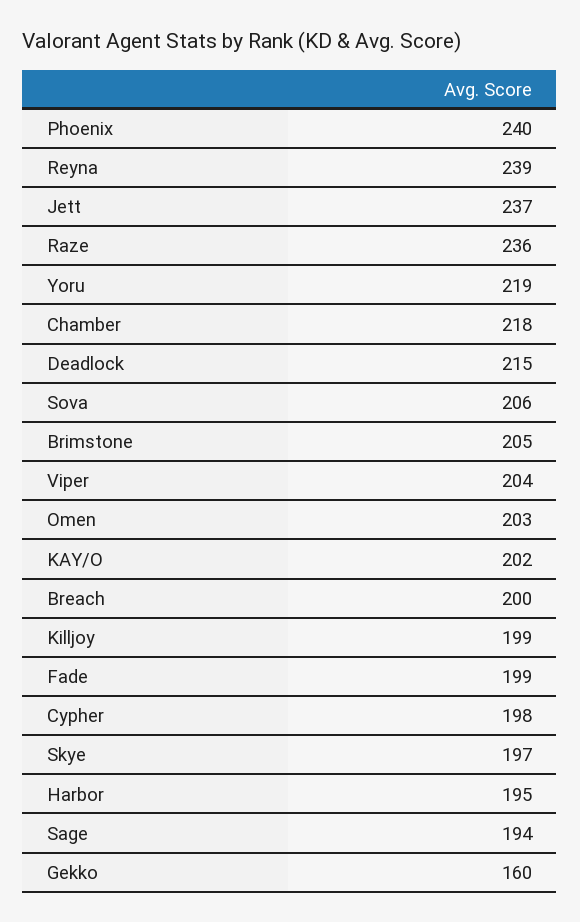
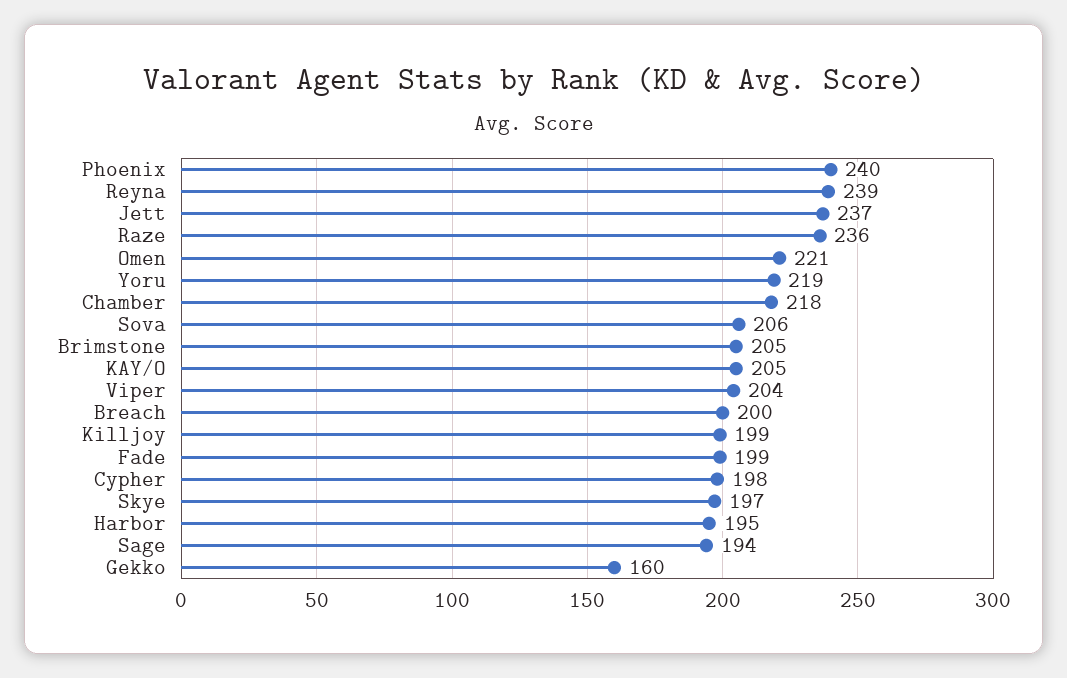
  {
    "Phoenix": 240,
    "Reyna": 239,
    "Jett": 237,
    "Raze": 236,
    "Yoru": 219,
    "Chamber": 218,
-   "Deadlock": 215,
    "Sova": 206,
    "Brimstone": 205,
    "Viper": 204,
-   "Omen": 203,
+   "Omen": 221,
-   "KAY/O": 202,
+   "KAY/O": 205,
    "Breach": 200,
    "Killjoy": 199,
    "Fade": 199,
    "Cypher": 198,
    "Skye": 197,
    "Harbor": 195,
    "Sage": 194,
    "Gekko": 160
  }

